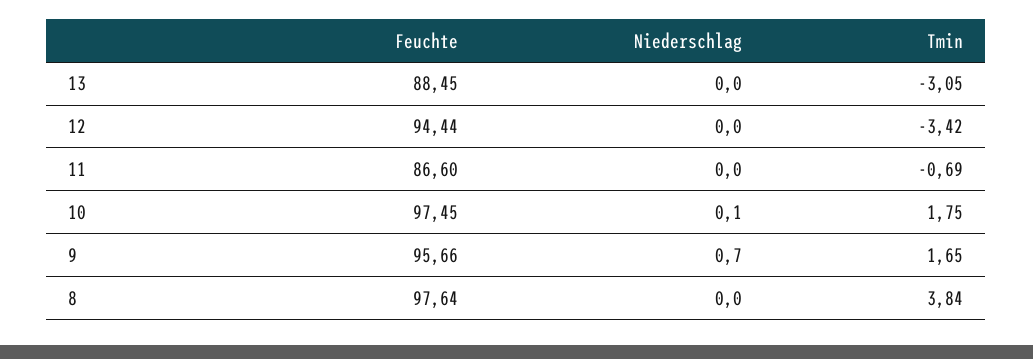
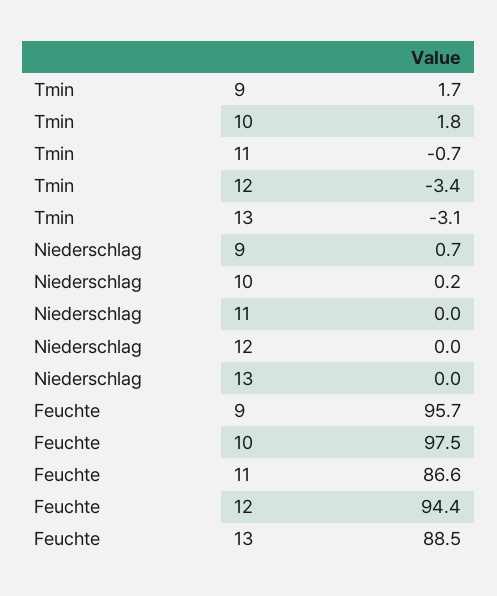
  {
    "Feuchte": {
      "13": 88.45,
      "12": 94.44,
      "11": 86.6,
      "10": 97.45,
-     "9": 95.66,
+     "9": 95.66
-     "8": 97.64
    },
    "Niederschlag": {
      "13": 0,
      "12": 0,
      "11": 0,
-     "10": 0.1,
+     "10": 0.2,
-     "9": 0.7,
+     "9": 0.7
-     "8": 0
    },
    "Tmin": {
      "13": -3.05,
      "12": -3.42,
      "11": -0.69,
      "10": 1.75,
-     "9": 1.65,
+     "9": 1.65
-     "8": 3.84
    }
  }

